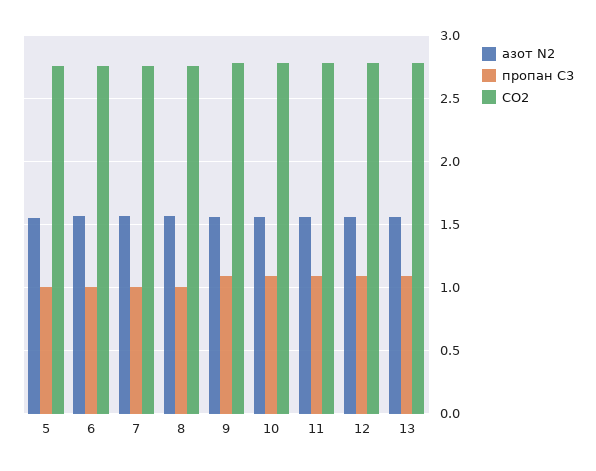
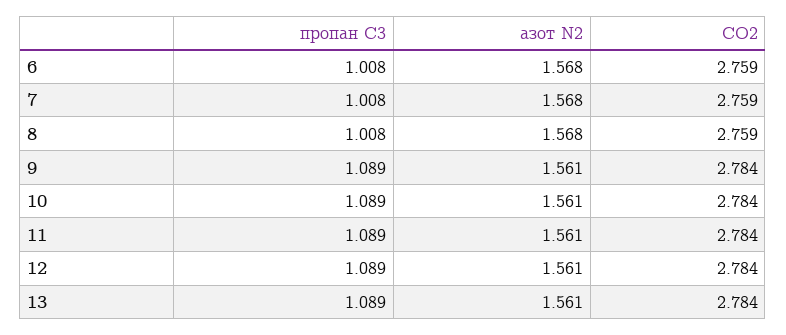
  {
    "азот N2": {
-     "5": 1.55,
      "6": 1.568,
      "7": 1.568,
      "8": 1.568,
      "9": 1.561,
      "10": 1.561,
      "11": 1.561,
      "12": 1.561,
      "13": 1.561
    },
    "пропан С3": {
-     "5": 1,
      "6": 1.008,
      "7": 1.008,
      "8": 1.008,
      "9": 1.089,
      "10": 1.089,
      "11": 1.089,
      "12": 1.089,
      "13": 1.089
    },
    "CO2": {
-     "5": 2.75,
      "6": 2.759,
      "7": 2.759,
      "8": 2.759,
      "9": 2.784,
      "10": 2.784,
      "11": 2.784,
      "12": 2.784,
      "13": 2.784
    }
  }

